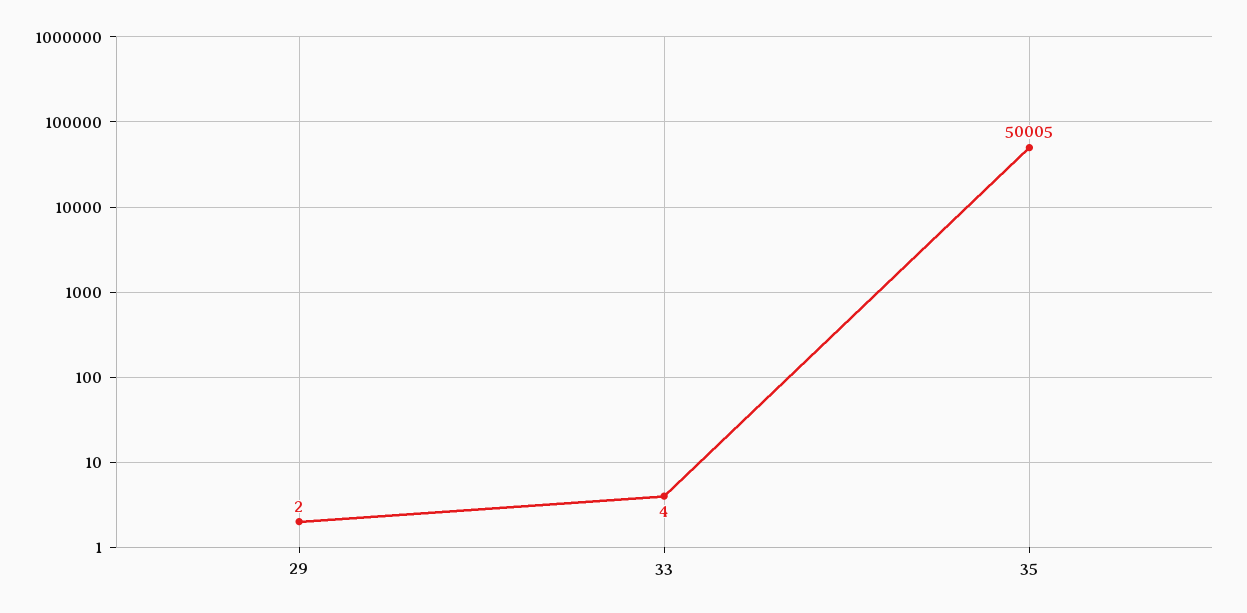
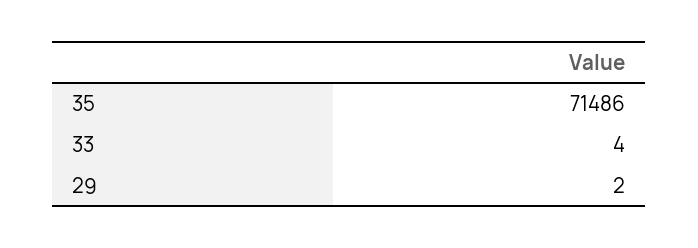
  {
    "29": 2,
    "33": 4,
-   "35": 50005
+   "35": 71486
  }

